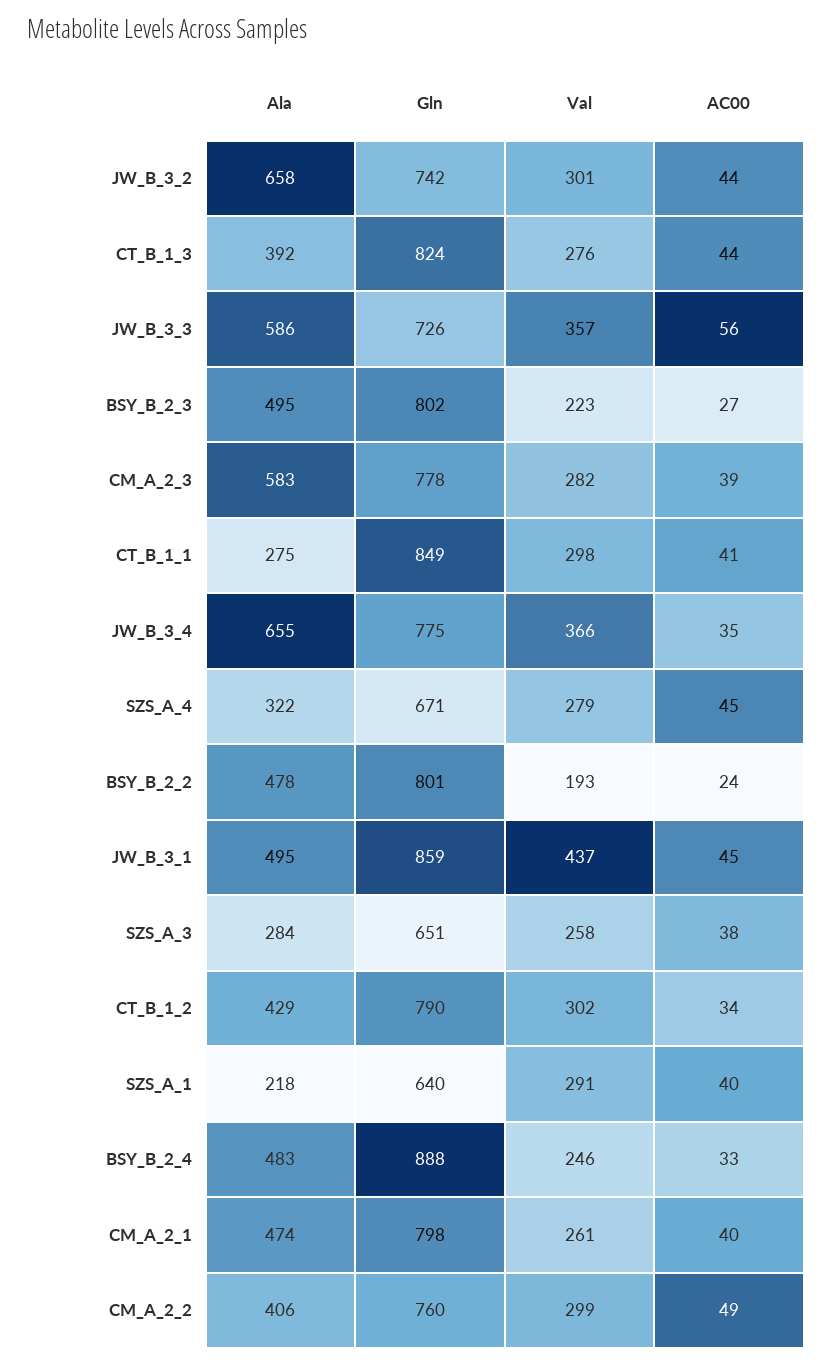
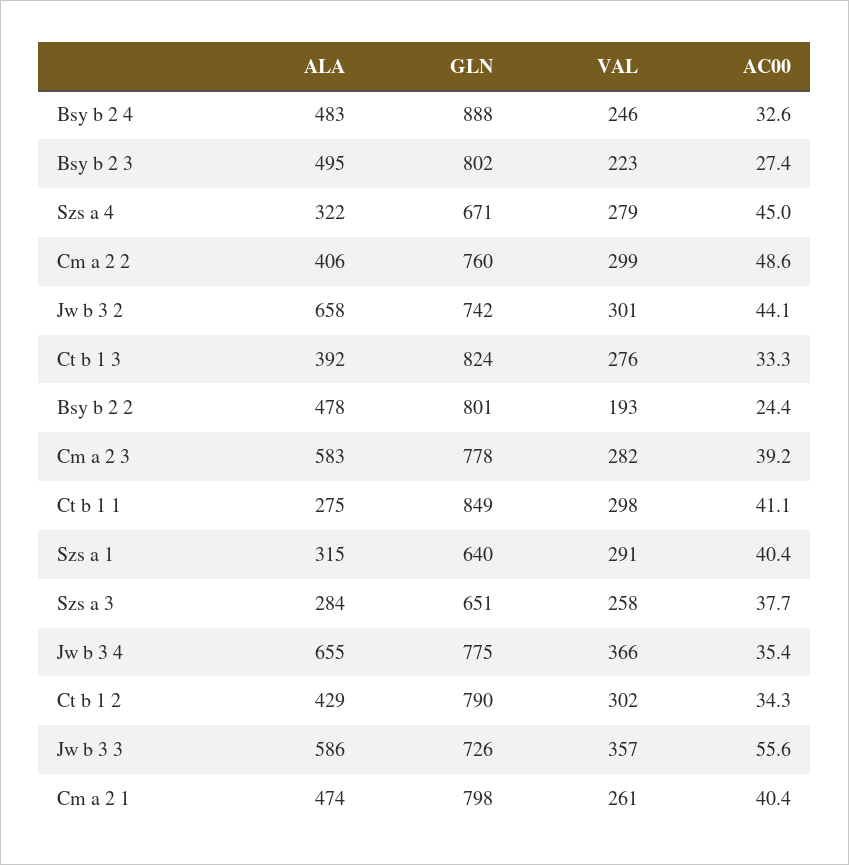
  {
    "Ala": {
      "JW_B_3_2": 658,
      "CT_B_1_3": 392,
      "JW_B_3_3": 586,
      "BSY_B_2_3": 495,
      "CM_A_2_3": 583,
      "CT_B_1_1": 275,
      "JW_B_3_4": 655,
      "SZS_A_4": 322,
      "BSY_B_2_2": 478,
-     "JW_B_3_1": 495,
      "SZS_A_3": 284,
      "CT_B_1_2": 429,
-     "SZS_A_1": 218,
+     "SZS_A_1": 315,
      "BSY_B_2_4": 483,
      "CM_A_2_1": 474,
      "CM_A_2_2": 406
    },
    "Gln": {
      "JW_B_3_2": 742,
      "CT_B_1_3": 824,
      "JW_B_3_3": 726,
      "BSY_B_2_3": 802,
      "CM_A_2_3": 778,
      "CT_B_1_1": 849,
      "JW_B_3_4": 775,
      "SZS_A_4": 671,
      "BSY_B_2_2": 801,
-     "JW_B_3_1": 859,
      "SZS_A_3": 651,
      "CT_B_1_2": 790,
      "SZS_A_1": 640,
      "BSY_B_2_4": 888,
      "CM_A_2_1": 798,
      "CM_A_2_2": 760
    },
    "Val": {
      "JW_B_3_2": 301,
      "CT_B_1_3": 276,
      "JW_B_3_3": 357,
      "BSY_B_2_3": 223,
      "CM_A_2_3": 282,
      "CT_B_1_1": 298,
      "JW_B_3_4": 366,
      "SZS_A_4": 279,
      "BSY_B_2_2": 193,
-     "JW_B_3_1": 437,
      "SZS_A_3": 258,
      "CT_B_1_2": 302,
      "SZS_A_1": 291,
      "BSY_B_2_4": 246,
      "CM_A_2_1": 261,
      "CM_A_2_2": 299
    },
    "AC00": {
      "JW_B_3_2": 44.1,
-     "CT_B_1_3": 44,
+     "CT_B_1_3": 33.3,
      "JW_B_3_3": 55.6,
      "BSY_B_2_3": 27.4,
      "CM_A_2_3": 39.2,
      "CT_B_1_1": 41.1,
      "JW_B_3_4": 35.4,
      "SZS_A_4": 45,
      "BSY_B_2_2": 24.4,
-     "JW_B_3_1": 45,
      "SZS_A_3": 37.7,
      "CT_B_1_2": 34.3,
      "SZS_A_1": 40.4,
      "BSY_B_2_4": 32.6,
      "CM_A_2_1": 40.4,
      "CM_A_2_2": 48.6
    }
  }

